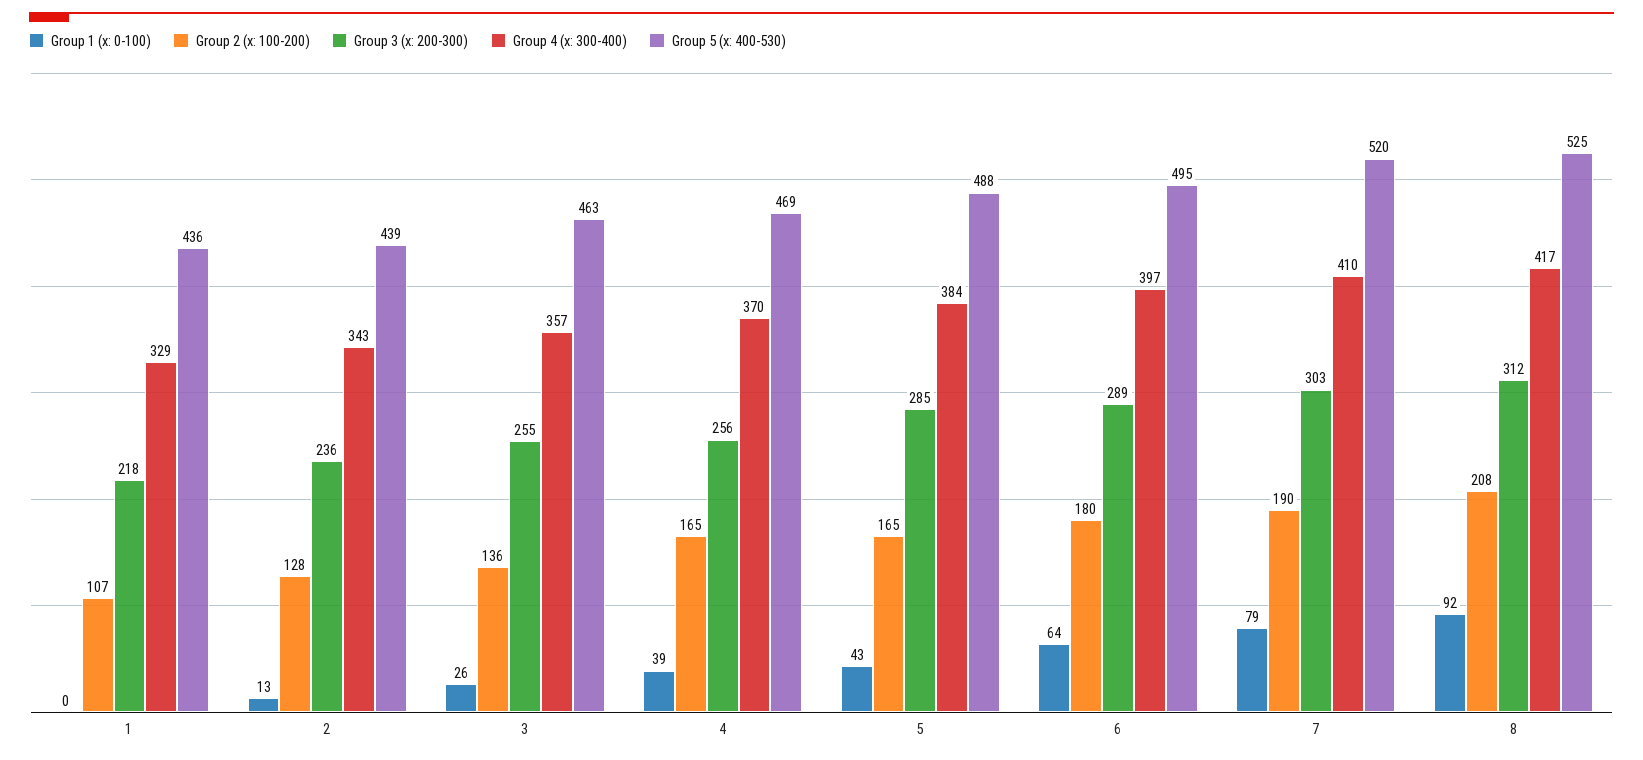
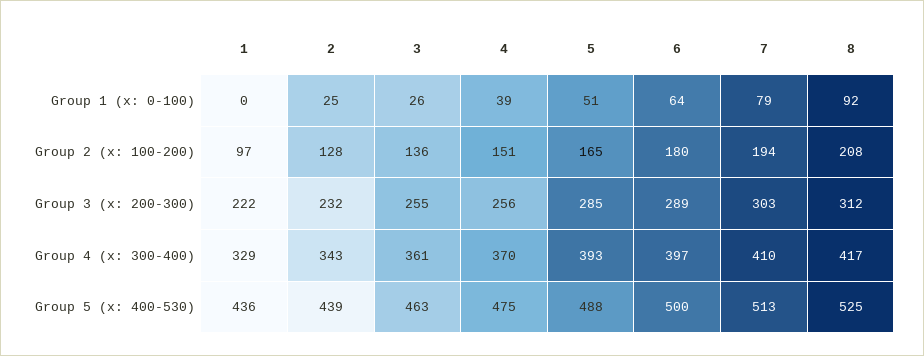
  {
    "Group 1 (x: 0-100)": {
      "1": 0,
-     "2": 13,
+     "2": 25,
      "3": 26,
      "4": 39,
-     "5": 43,
+     "5": 51,
      "6": 64,
      "7": 79,
      "8": 92
    },
    "Group 2 (x: 100-200)": {
-     "1": 107,
+     "1": 97,
      "2": 128,
      "3": 136,
-     "4": 165,
+     "4": 151,
      "5": 165,
      "6": 180,
-     "7": 190,
+     "7": 194,
      "8": 208
    },
    "Group 3 (x: 200-300)": {
-     "1": 218,
+     "1": 222,
-     "2": 236,
+     "2": 232,
      "3": 255,
      "4": 256,
      "5": 285,
      "6": 289,
      "7": 303,
      "8": 312
    },
    "Group 4 (x: 300-400)": {
      "1": 329,
      "2": 343,
-     "3": 357,
+     "3": 361,
      "4": 370,
-     "5": 384,
+     "5": 393,
      "6": 397,
      "7": 410,
      "8": 417
    },
    "Group 5 (x: 400-530)": {
      "1": 436,
      "2": 439,
      "3": 463,
-     "4": 469,
+     "4": 475,
      "5": 488,
-     "6": 495,
+     "6": 500,
-     "7": 520,
+     "7": 513,
      "8": 525
    }
  }

